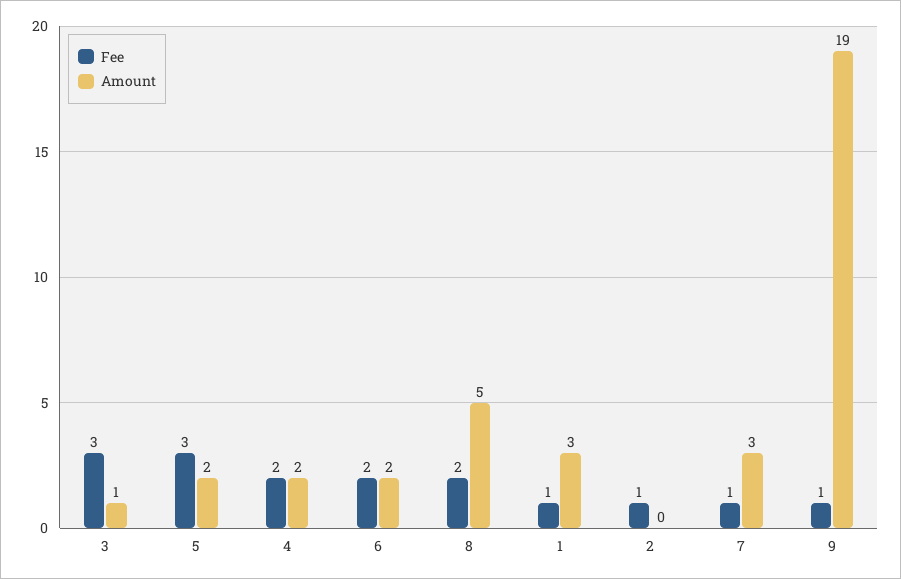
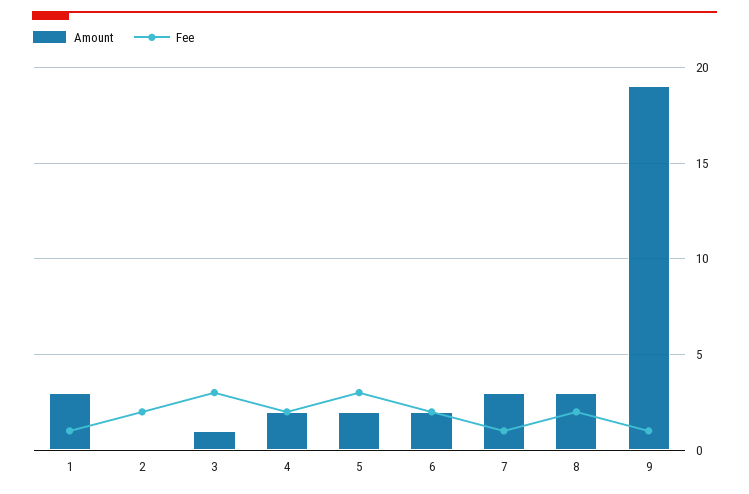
  {
    "Fee": {
      "3": 3,
      "5": 3,
      "4": 2,
      "6": 2,
      "8": 2,
      "1": 1,
-     "2": 1,
+     "2": 2,
      "7": 1,
      "9": 1
    },
    "Amount": {
      "3": 1,
      "5": 2,
      "4": 2,
      "6": 2,
-     "8": 5,
+     "8": 3,
      "1": 3,
      "2": 0,
      "7": 3,
      "9": 19
    }
  }

